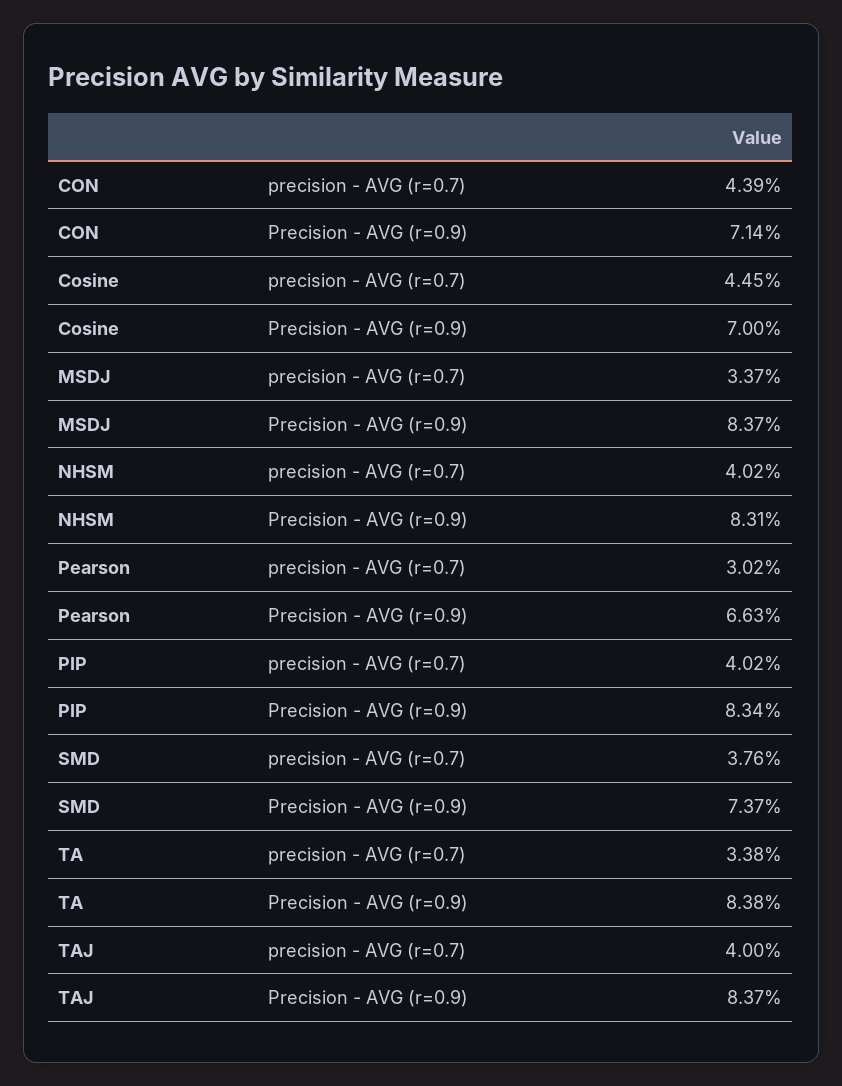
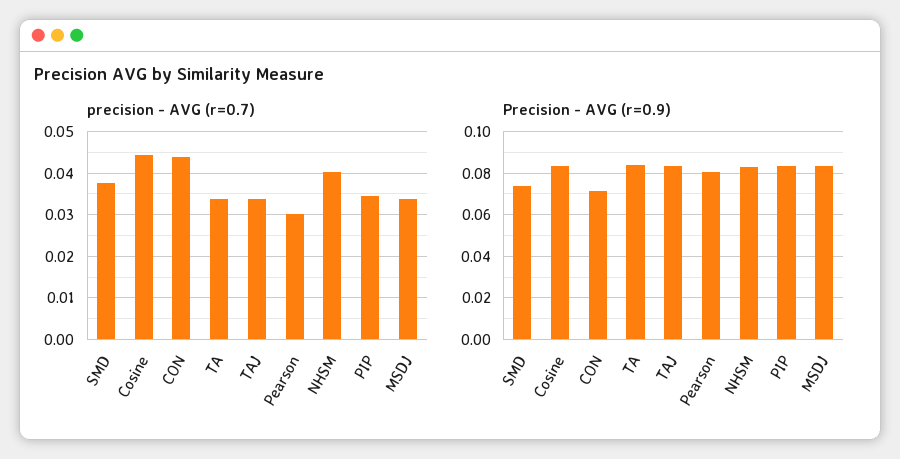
  {
    "precision - AVG (r=0.7)": {
      "CON": 0.0439,
      "Cosine": 0.0445,
      "MSDJ": 0.0337,
      "NHSM": 0.0402,
      "Pearson": 0.0302,
-     "PIP": 0.0402,
+     "PIP": 0.034,
      "SMD": 0.0376,
      "TA": 0.0338,
-     "TAJ": 0.04
+     "TAJ": 0.034
    },
    "Precision - AVG (r=0.9)": {
      "CON": 0.0714,
-     "Cosine": 0.07,
+     "Cosine": 0.085,
      "MSDJ": 0.0837,
      "NHSM": 0.0831,
-     "Pearson": 0.0663,
+     "Pearson": 0.08,
      "PIP": 0.0834,
      "SMD": 0.0737,
      "TA": 0.0838,
      "TAJ": 0.0837
    }
  }

